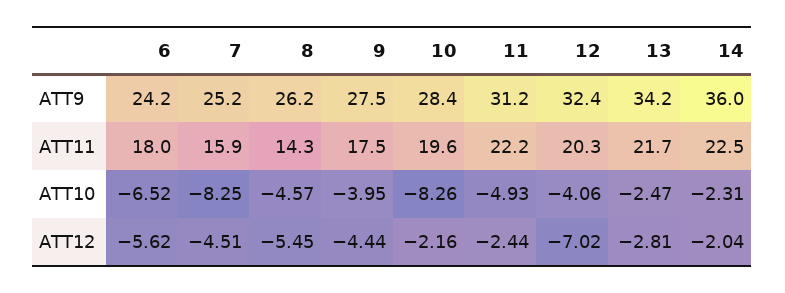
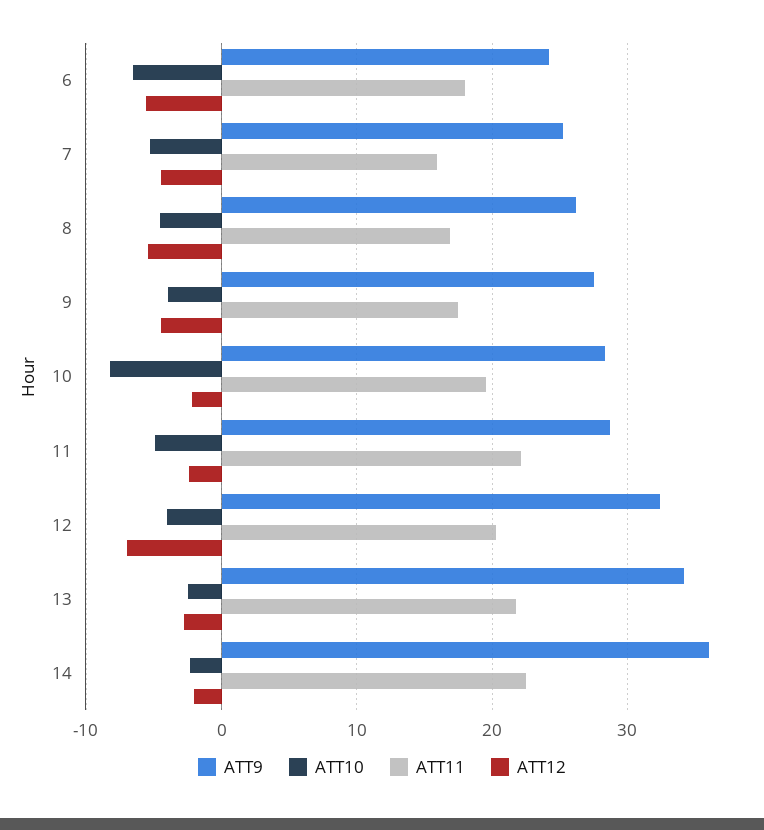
  {
    "ATT9": {
      "6": 24.2,
      "7": 25.2,
      "8": 26.2,
      "9": 27.5,
      "10": 28.4,
-     "11": 31.2,
+     "11": 29,
      "12": 32.4,
      "13": 34.2,
      "14": 36
    },
    "ATT11": {
      "6": 18,
      "7": 15.9,
-     "8": 14.3,
+     "8": 17,
      "9": 17.5,
      "10": 19.6,
      "11": 22.2,
      "12": 20.3,
      "13": 21.7,
      "14": 22.5
    },
    "ATT10": {
      "6": -6.52,
-     "7": -8.25,
+     "7": -5,
      "8": -4.57,
      "9": -3.95,
      "10": -8.26,
      "11": -4.93,
      "12": -4.06,
      "13": -2.47,
      "14": -2.31
    },
    "ATT12": {
      "6": -5.62,
      "7": -4.51,
      "8": -5.45,
      "9": -4.44,
      "10": -2.16,
      "11": -2.44,
      "12": -7.02,
      "13": -2.81,
      "14": -2.04
    }
  }

